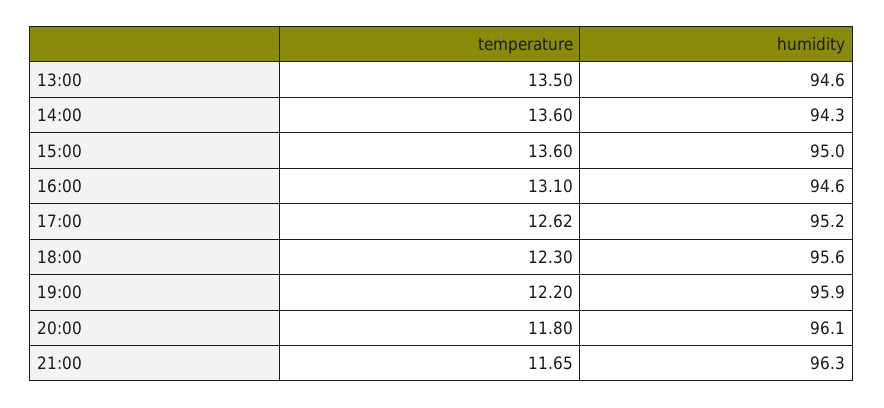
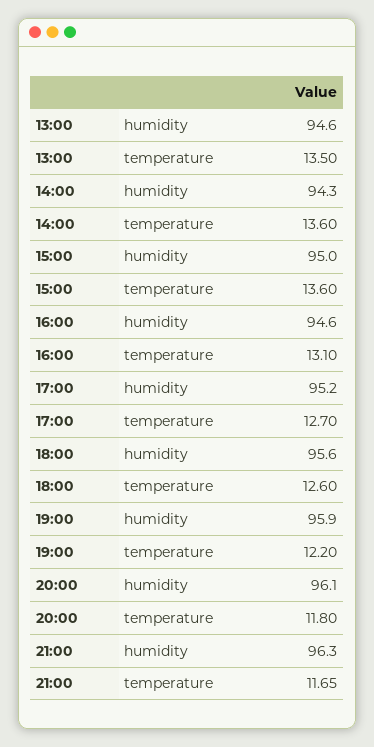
  {
    "temperature": {
      "13:00": 13.5,
      "14:00": 13.6,
      "15:00": 13.6,
      "16:00": 13.1,
-     "17:00": 12.62,
+     "17:00": 12.7,
-     "18:00": 12.3,
+     "18:00": 12.6,
      "19:00": 12.2,
      "20:00": 11.8,
      "21:00": 11.65
    },
    "humidity": {
      "13:00": 94.6,
      "14:00": 94.3,
      "15:00": 95,
      "16:00": 94.6,
      "17:00": 95.2,
      "18:00": 95.6,
      "19:00": 95.9,
      "20:00": 96.1,
      "21:00": 96.3
    }
  }

